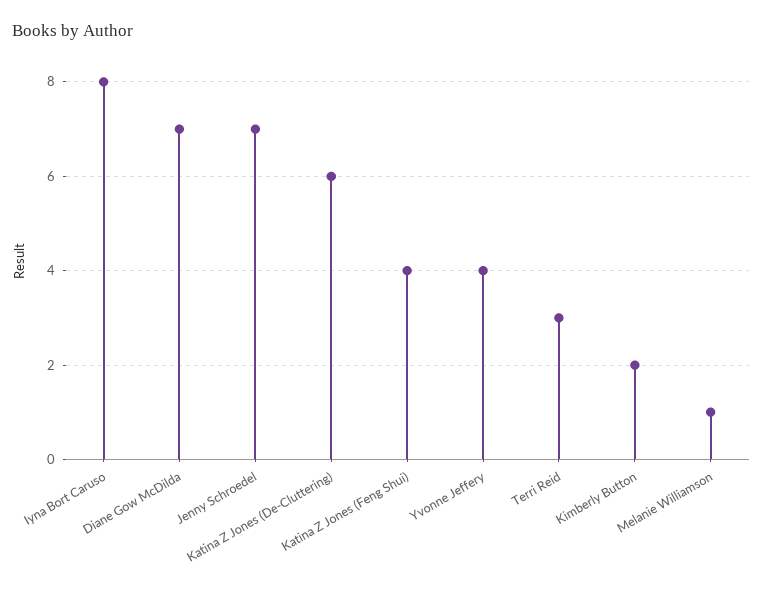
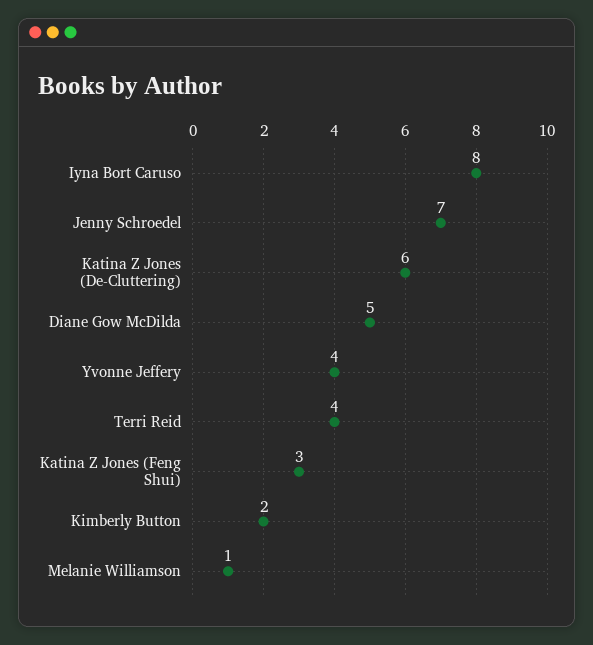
  {
    "Iyna Bort Caruso": 8,
-   "Diane Gow McDilda": 7,
+   "Diane Gow McDilda": 5,
    "Jenny Schroedel": 7,
    "Katina Z Jones (De-Cluttering)": 6,
-   "Katina Z Jones (Feng Shui)": 4,
+   "Katina Z Jones (Feng Shui)": 3,
    "Yvonne Jeffery": 4,
-   "Terri Reid": 3,
+   "Terri Reid": 4,
    "Kimberly Button": 2,
    "Melanie Williamson": 1
  }

